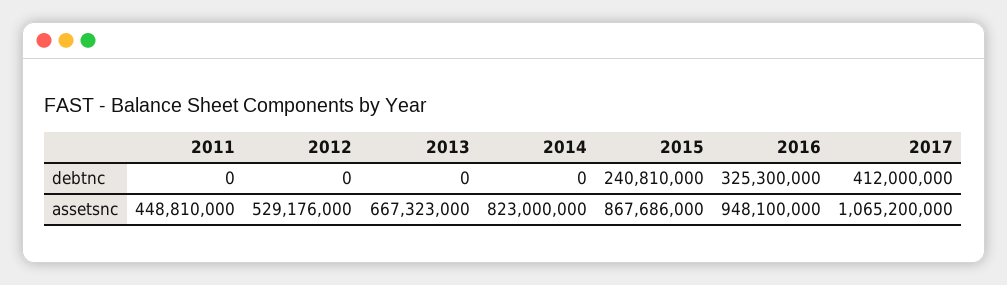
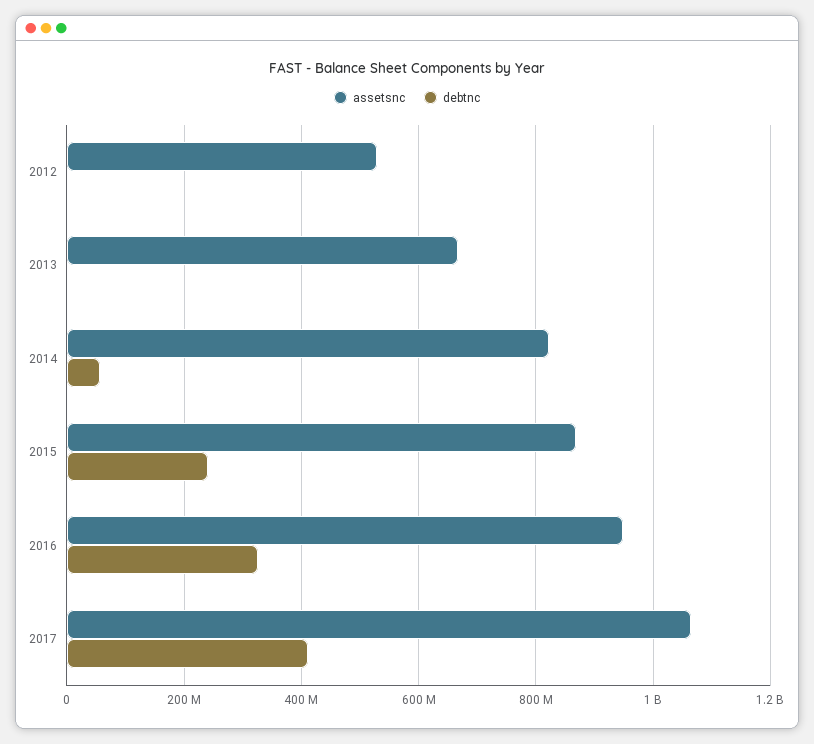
  {
    "debtnc": {
-     "2011": 0,
      "2012": 0,
      "2013": 0,
-     "2014": 0,
+     "2014": 60000000,
      "2015": 240810000,
      "2016": 325300000,
      "2017": 412000000
    },
    "assetsnc": {
-     "2011": 448810000,
      "2012": 529176000,
      "2013": 667323000,
      "2014": 823000000,
      "2015": 867686000,
      "2016": 948100000,
      "2017": 1065200000
    }
  }

